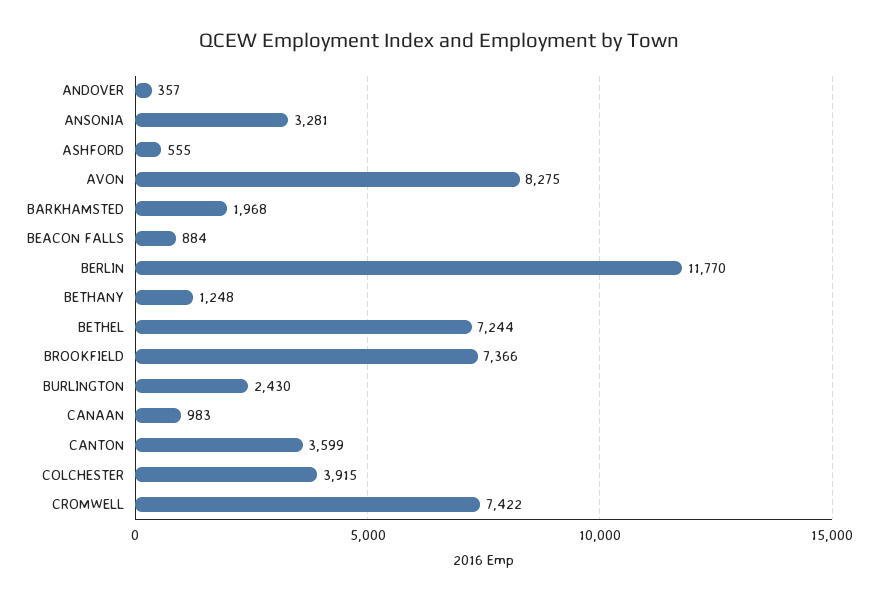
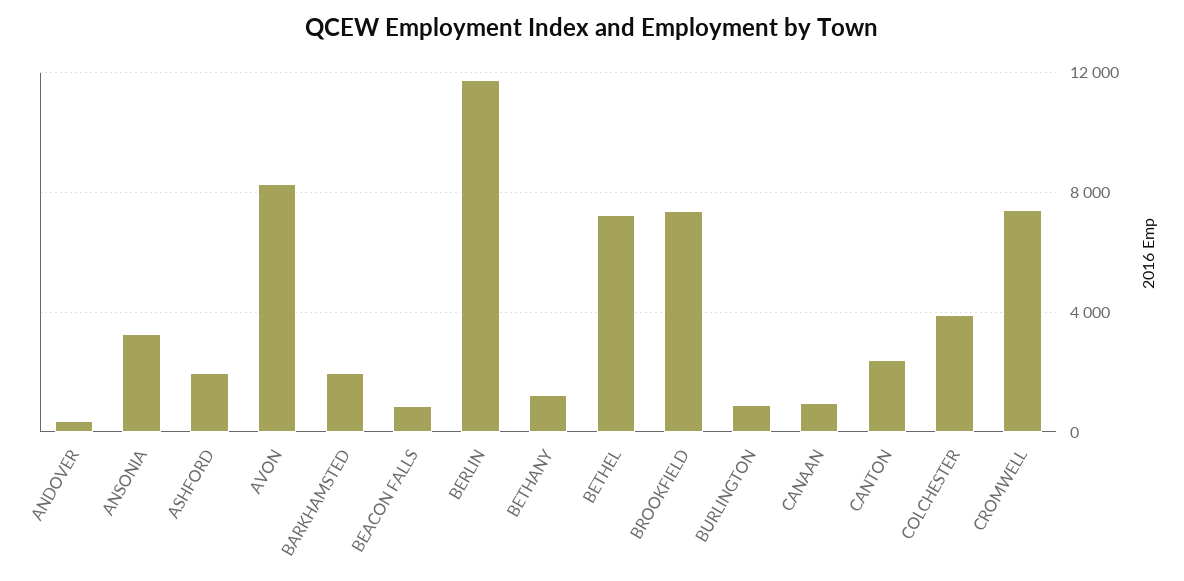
  {
    "ANDOVER": 357,
    "ANSONIA": 3281,
-   "ASHFORD": 555,
+   "ASHFORD": 2000,
    "AVON": 8275,
    "BARKHAMSTED": 1968,
    "BEACON FALLS": 884,
    "BERLIN": 11770,
    "BETHANY": 1248,
    "BETHEL": 7244,
    "BROOKFIELD": 7366,
-   "BURLINGTON": 2430,
+   "BURLINGTON": 1000,
    "CANAAN": 983,
-   "CANTON": 3599,
+   "CANTON": 2500,
    "COLCHESTER": 3915,
    "CROMWELL": 7422
  }

